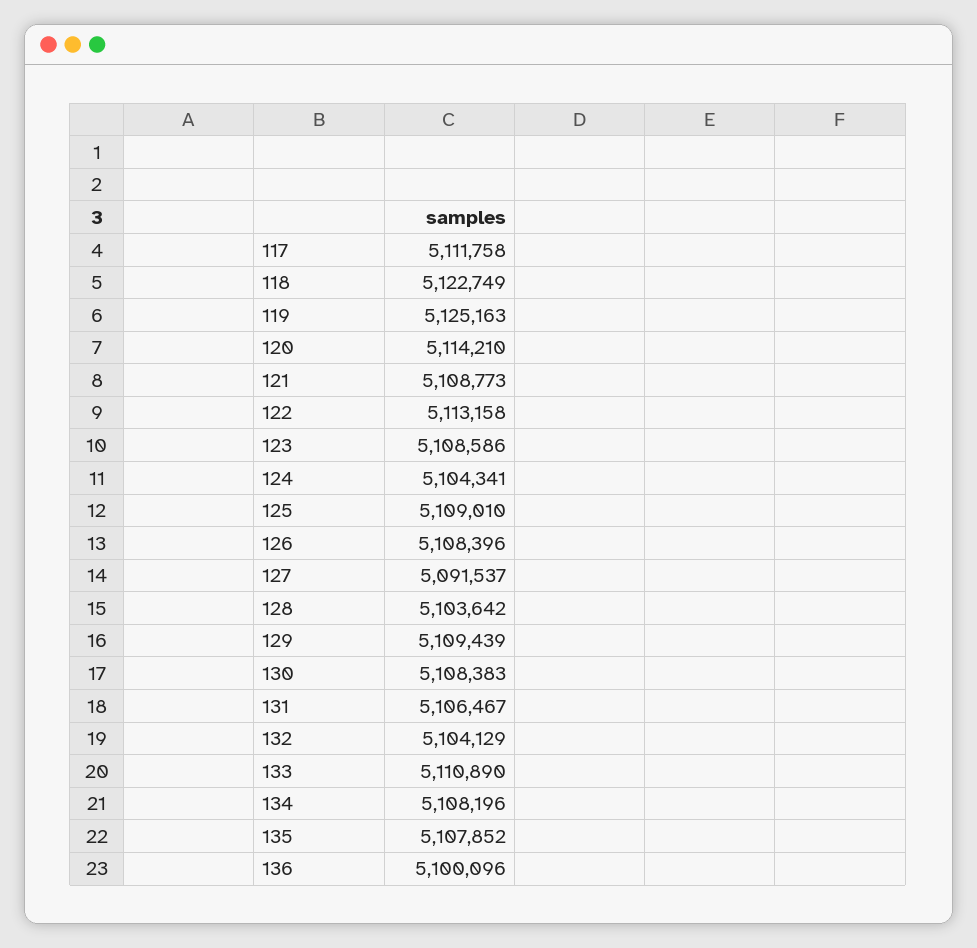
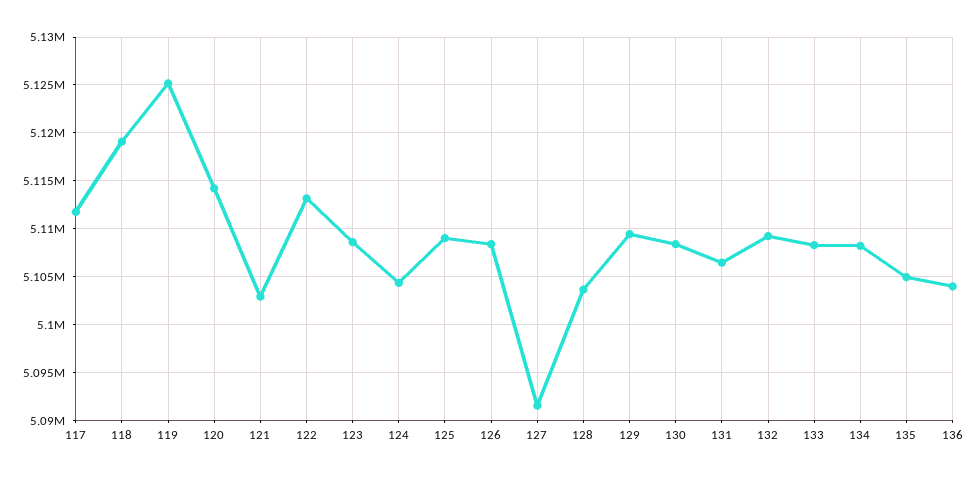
  {
    "117": 5111758,
-   "118": 5122749,
+   "118": 5119000,
    "119": 5125163,
    "120": 5114210,
-   "121": 5108773,
+   "121": 5103000,
    "122": 5113158,
    "123": 5108586,
    "124": 5104341,
    "125": 5109010,
    "126": 5108396,
    "127": 5091537,
    "128": 5103642,
    "129": 5109439,
    "130": 5108383,
    "131": 5106467,
-   "132": 5104129,
+   "132": 5109000,
-   "133": 5110890,
+   "133": 5108000,
    "134": 5108196,
-   "135": 5107852,
+   "135": 5105000,
-   "136": 5100096
+   "136": 5104000
  }

